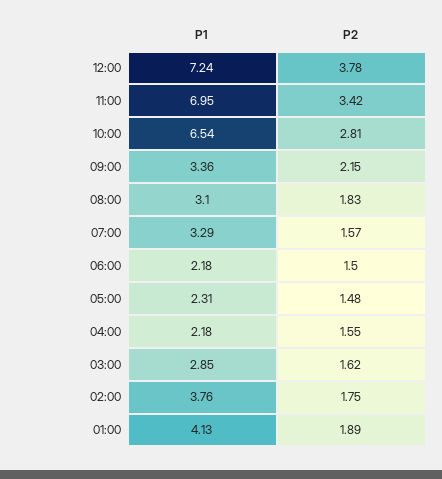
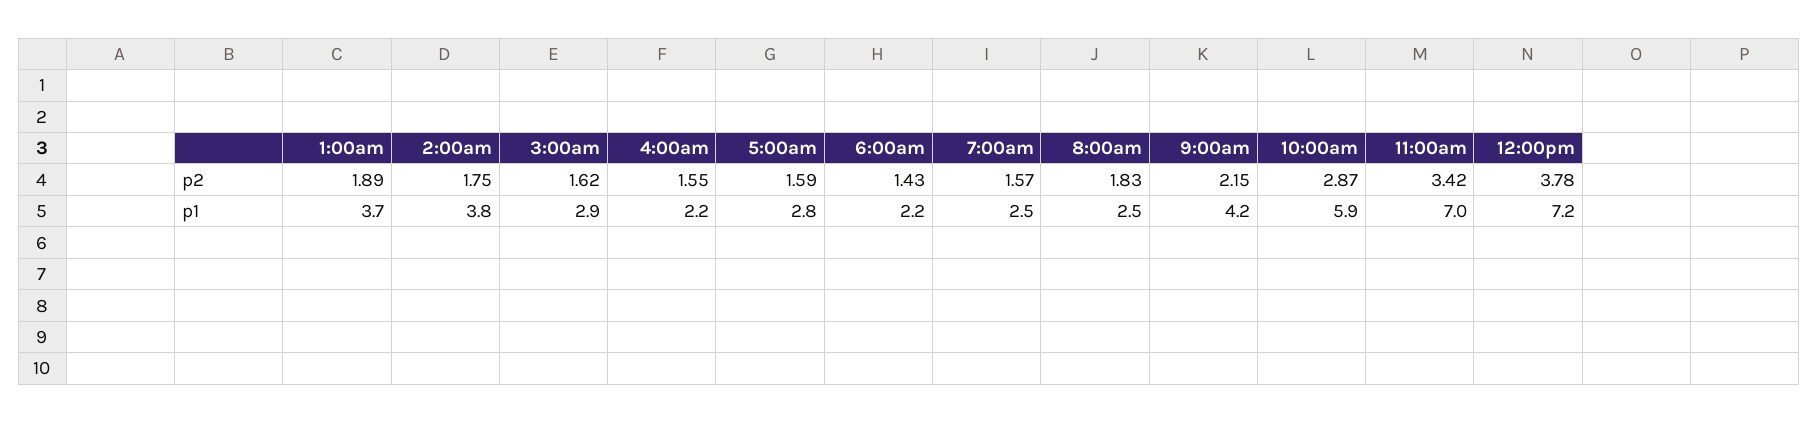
  {
    "P1": {
      "12:00": 7.24,
      "11:00": 6.95,
-     "10:00": 6.54,
+     "10:00": 5.9,
-     "09:00": 3.36,
+     "09:00": 4.2,
-     "08:00": 3.1,
+     "08:00": 2.5,
-     "07:00": 3.29,
+     "07:00": 2.5,
      "06:00": 2.18,
-     "05:00": 2.31,
+     "05:00": 2.8,
      "04:00": 2.18,
      "03:00": 2.85,
      "02:00": 3.76,
-     "01:00": 4.13
+     "01:00": 3.7
    },
    "P2": {
      "12:00": 3.78,
      "11:00": 3.42,
-     "10:00": 2.81,
+     "10:00": 2.87,
      "09:00": 2.15,
      "08:00": 1.83,
      "07:00": 1.57,
-     "06:00": 1.5,
+     "06:00": 1.43,
-     "05:00": 1.48,
+     "05:00": 1.59,
      "04:00": 1.55,
      "03:00": 1.62,
      "02:00": 1.75,
      "01:00": 1.89
    }
  }

